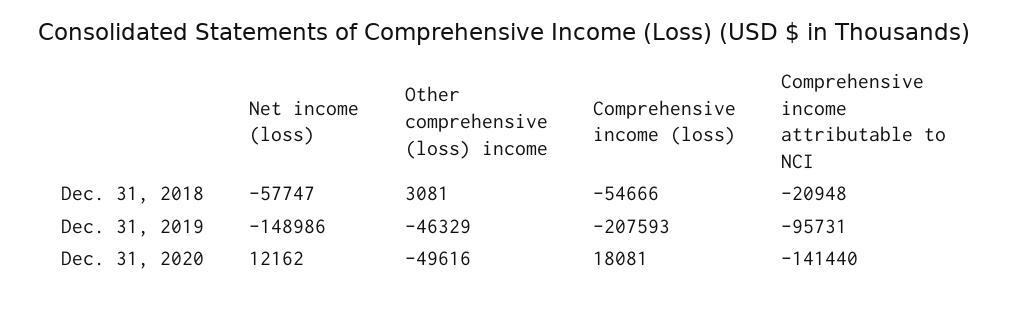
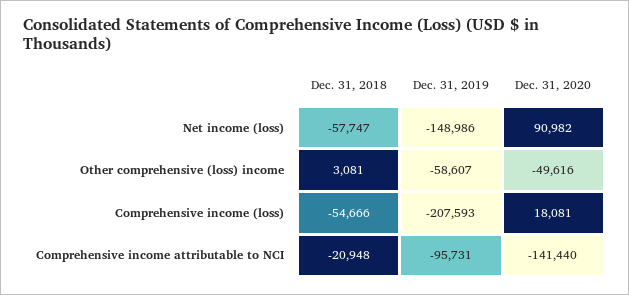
  {
    "Net income (loss)": {
      "Dec. 31, 2018": -57747,
      "Dec. 31, 2019": -148986,
-     "Dec. 31, 2020": 12162
+     "Dec. 31, 2020": 90982
    },
    "Other comprehensive (loss) income": {
      "Dec. 31, 2018": 3081,
-     "Dec. 31, 2019": -46329,
+     "Dec. 31, 2019": -58607,
      "Dec. 31, 2020": -49616
    },
    "Comprehensive income (loss)": {
      "Dec. 31, 2018": -54666,
      "Dec. 31, 2019": -207593,
      "Dec. 31, 2020": 18081
    },
    "Comprehensive income attributable to NCI": {
      "Dec. 31, 2018": -20948,
      "Dec. 31, 2019": -95731,
      "Dec. 31, 2020": -141440
    }
  }

